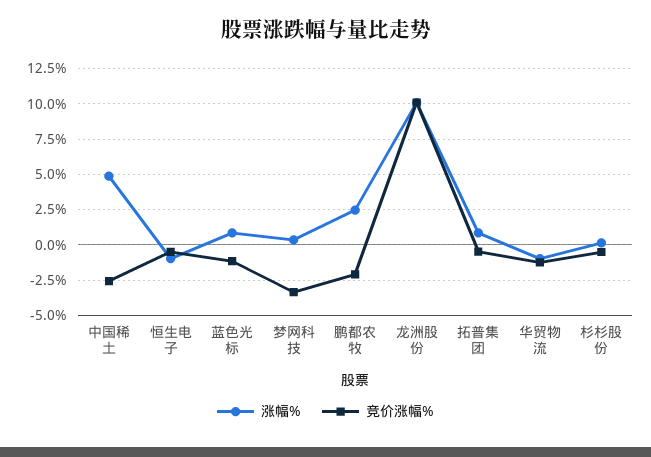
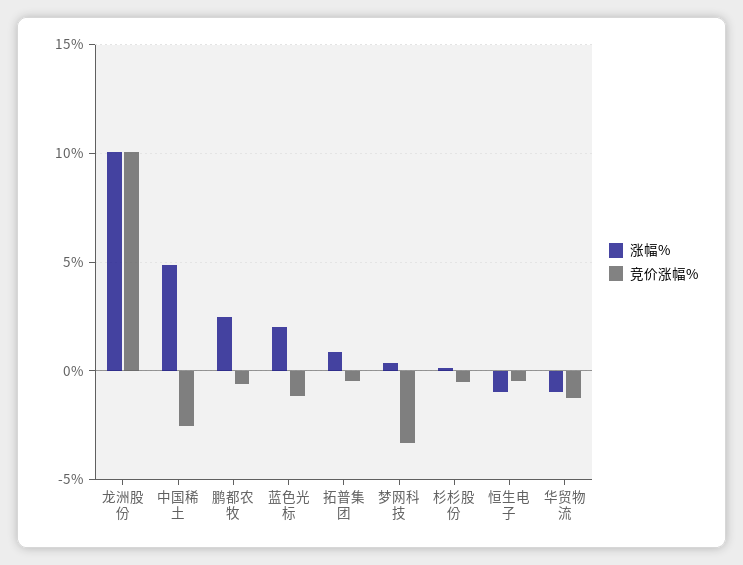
  {
    "涨幅%": {
      "中国稀土": 5,
      "恒生电子": -1,
-     "蓝色光标": 1,
+     "蓝色光标": 2,
      "梦网科技": 0.5,
      "鹏都农牧": 2.5,
      "龙洲股份": 10,
      "拓普集团": 1,
      "华贸物流": -1,
      "杉杉股份": 0
    },
    "竞价涨幅%": {
      "中国稀土": -2.5,
      "恒生电子": -0.5,
      "蓝色光标": -1,
      "梦网科技": -3.5,
-     "鹏都农牧": -2,
+     "鹏都农牧": -0.5,
      "龙洲股份": 10,
      "拓普集团": -0.5,
      "华贸物流": -1,
      "杉杉股份": -0.5
    }
  }

